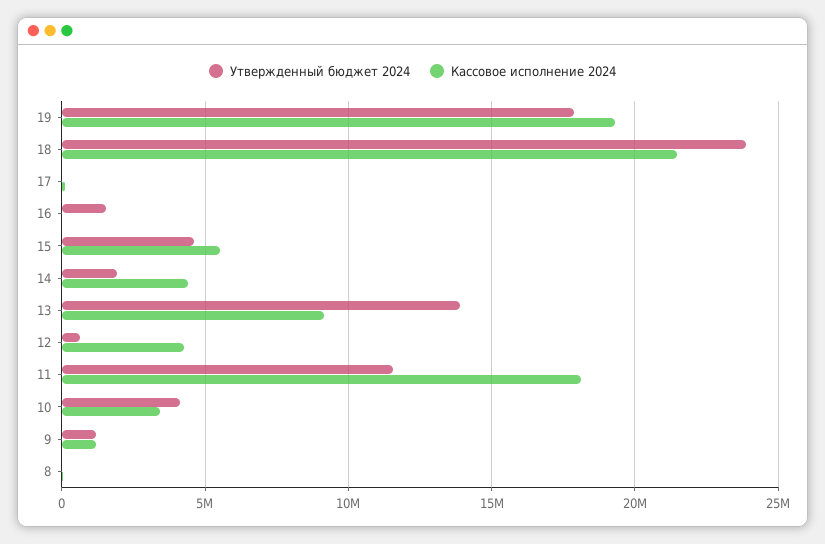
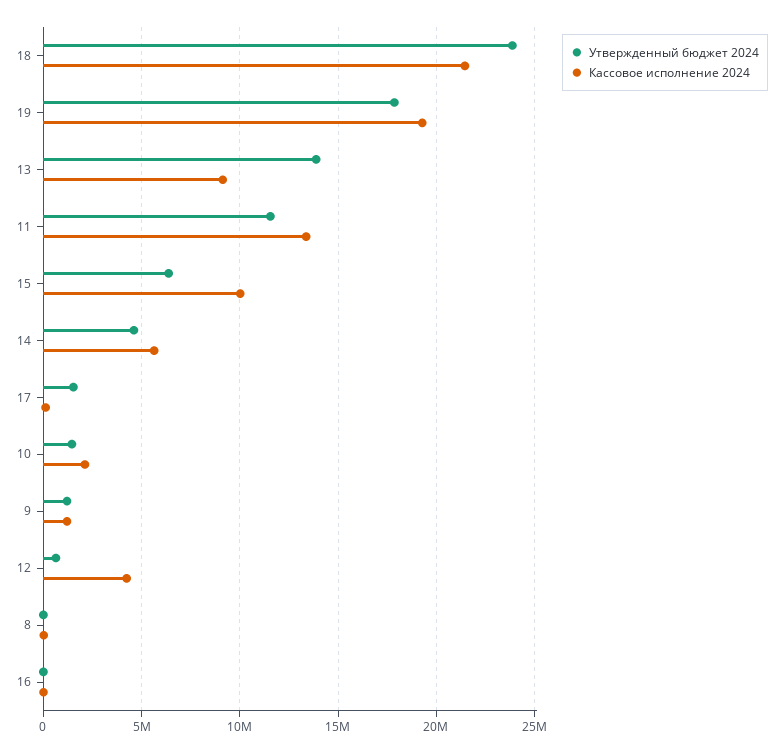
  {
    "Утвержденный бюджет 2024": {
      "19": 18000000,
      "18": 24000000,
-     "17": 0,
+     "17": 1500000,
-     "16": 1500000,
+     "16": 0,
-     "15": 4500000,
+     "15": 6500000,
-     "14": 2000000,
+     "14": 4500000,
      "13": 14000000,
      "12": 500000,
      "11": 11500000,
-     "10": 4000000,
+     "10": 1500000,
      "9": 1000000,
      "8": 0
    },
    "Кассовое исполнение 2024": {
      "19": 19500000,
      "18": 21500000,
      "17": 0,
      "16": 0,
-     "15": 5500000,
+     "15": 10000000,
-     "14": 4500000,
+     "14": 5500000,
      "13": 9000000,
      "12": 4000000,
-     "11": 18000000,
+     "11": 13500000,
-     "10": 3500000,
+     "10": 2000000,
      "9": 1000000,
      "8": 0
    }
  }

